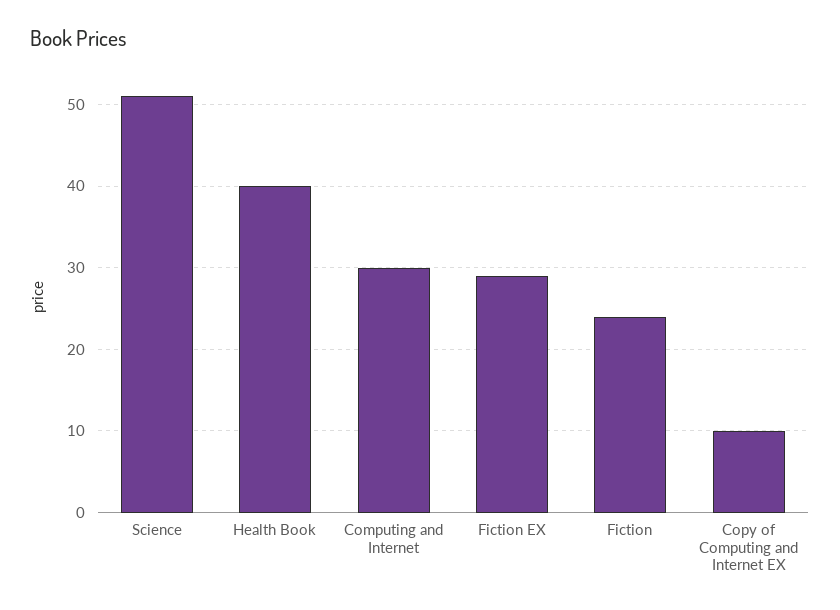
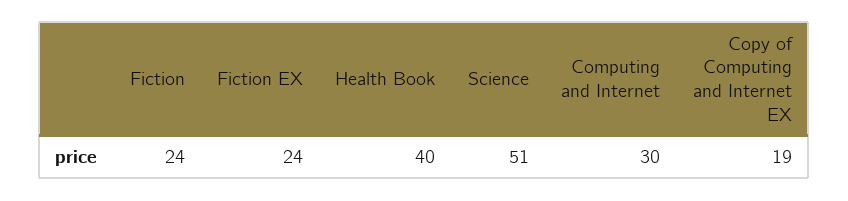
  {
    "Science": 51,
    "Health Book": 40,
    "Computing and Internet": 30,
-   "Fiction EX": 29,
+   "Fiction EX": 24,
    "Fiction": 24,
-   "Copy of Computing and Internet EX": 10
+   "Copy of Computing and Internet EX": 19
  }

